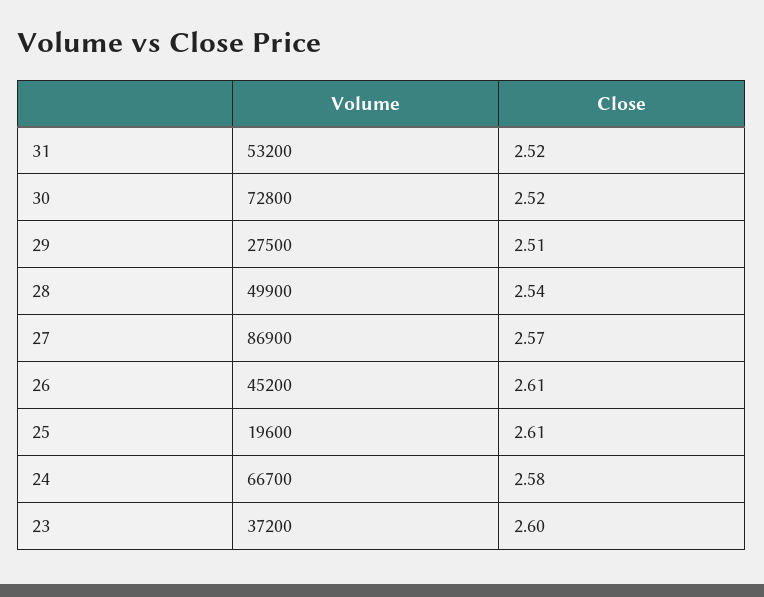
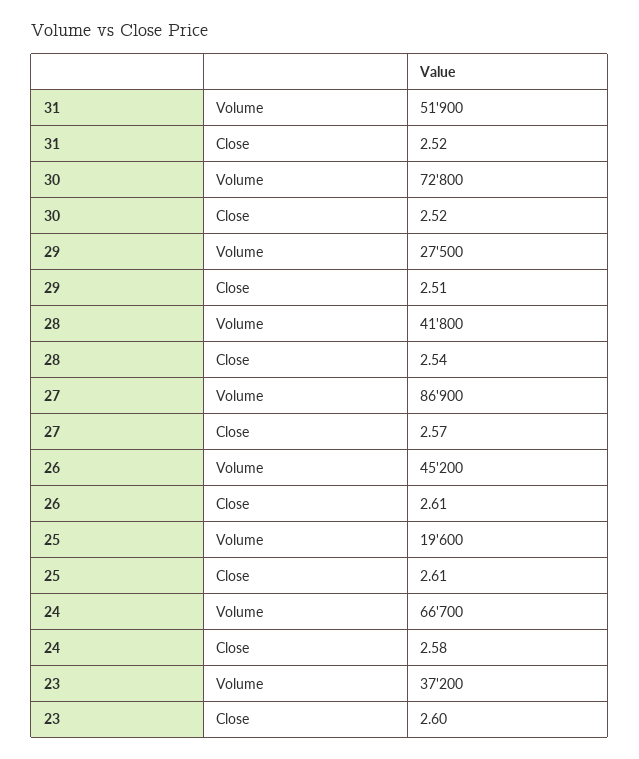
  {
    "Volume": {
-     "31": 53200,
+     "31": 51900,
      "30": 72800,
      "29": 27500,
-     "28": 49900,
+     "28": 41800,
      "27": 86900,
      "26": 45200,
      "25": 19600,
      "24": 66700,
      "23": 37200
    },
    "Close": {
      "31": 2.52,
      "30": 2.52,
      "29": 2.51,
      "28": 2.54,
      "27": 2.57,
      "26": 2.61,
      "25": 2.61,
      "24": 2.58,
      "23": 2.6
    }
  }

